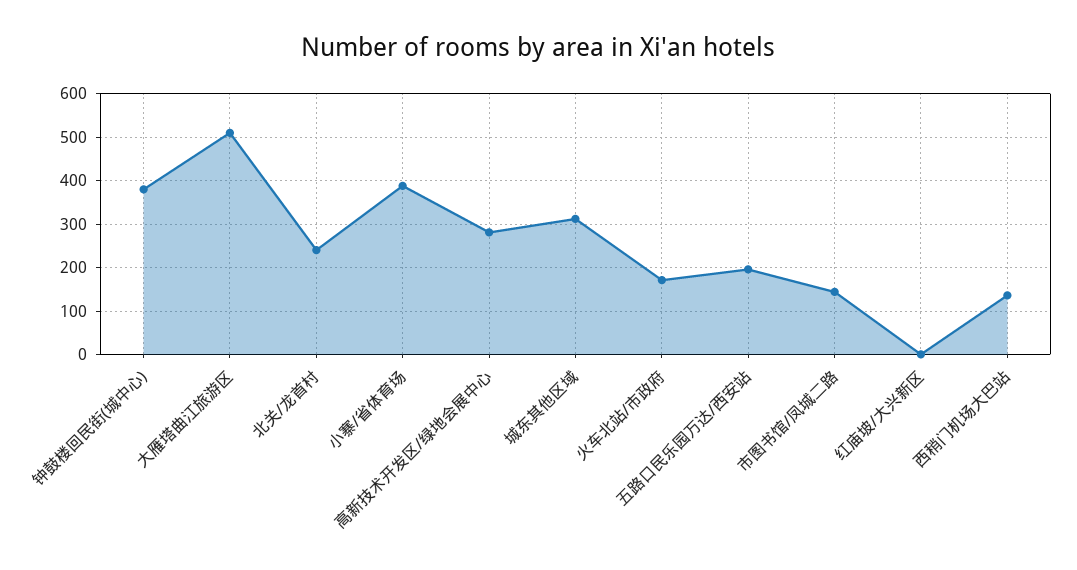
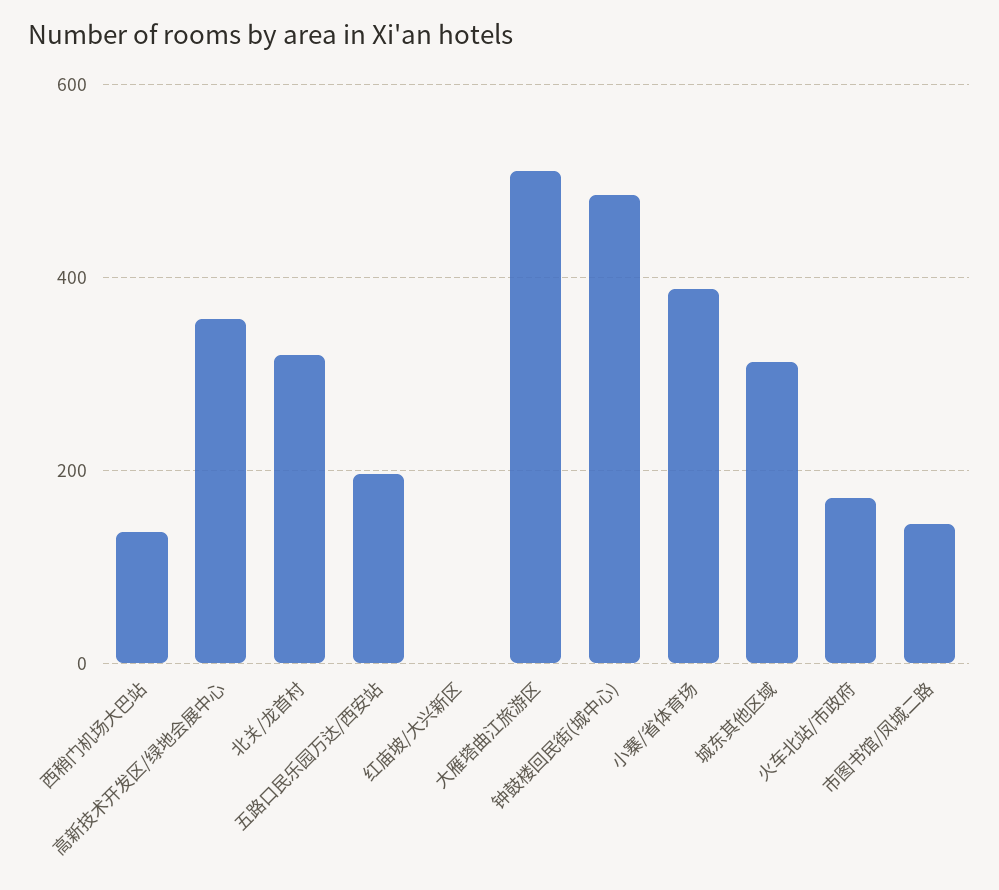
  {
-   "钟鼓楼回民街(城中心)": 380,
+   "钟鼓楼回民街(城中心)": 480,
    "大雁塔曲江旅游区": 520,
-   "北关/龙首村": 240,
+   "北关/龙首村": 320,
    "小寨/省体育场": 380,
-   "高新技术开发区/绿地会展中心": 280,
+   "高新技术开发区/绿地会展中心": 360,
    "城东其他区域": 320,
    "火车北站/市政府": 180,
    "五路口民乐园万达/西安站": 200,
    "市图书馆/凤城二路": 140,
    "红庙坡/大兴新区": 0,
    "西稍门机场大巴站": 140
  }

